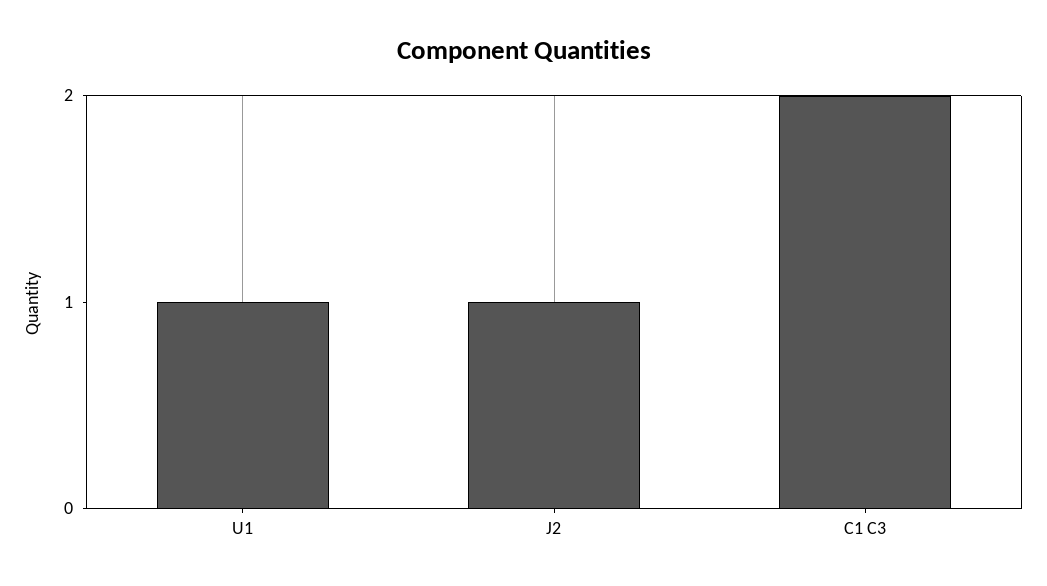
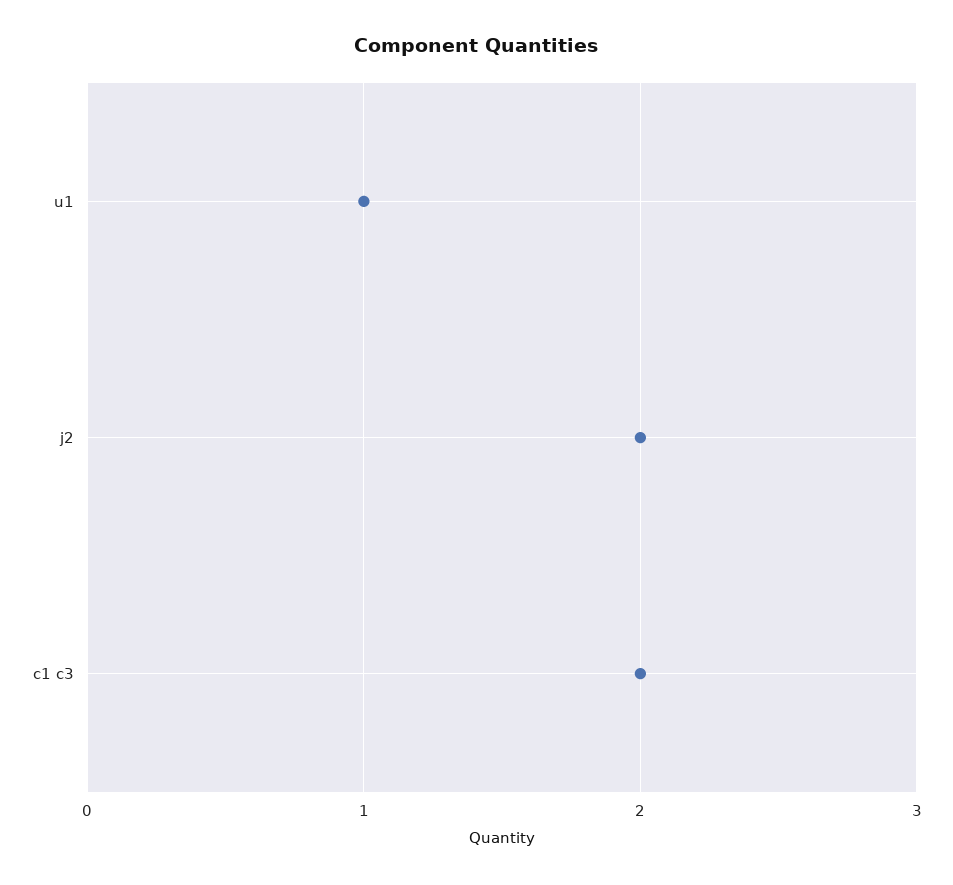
  {
    "U1": 1,
-   "J2": 1,
+   "J2": 2,
    "C1 C3": 2
  }

